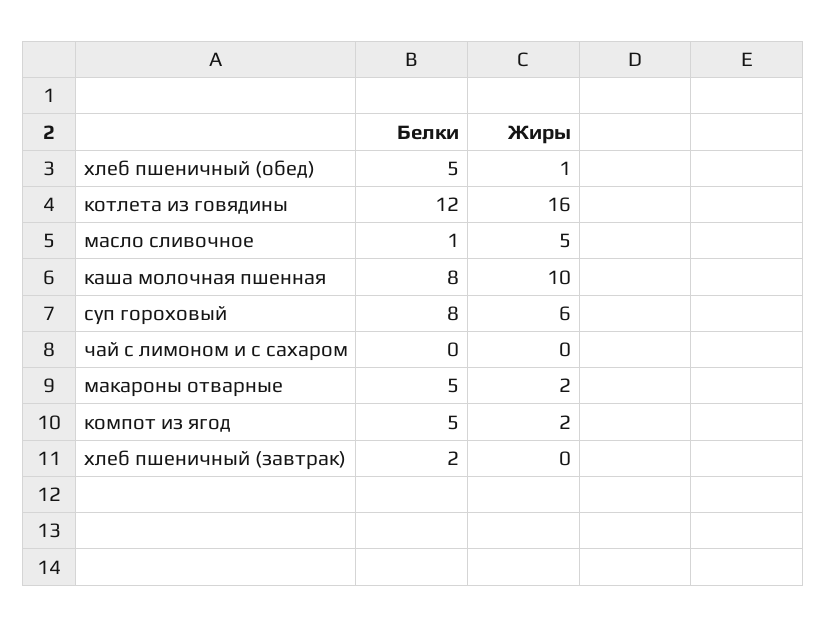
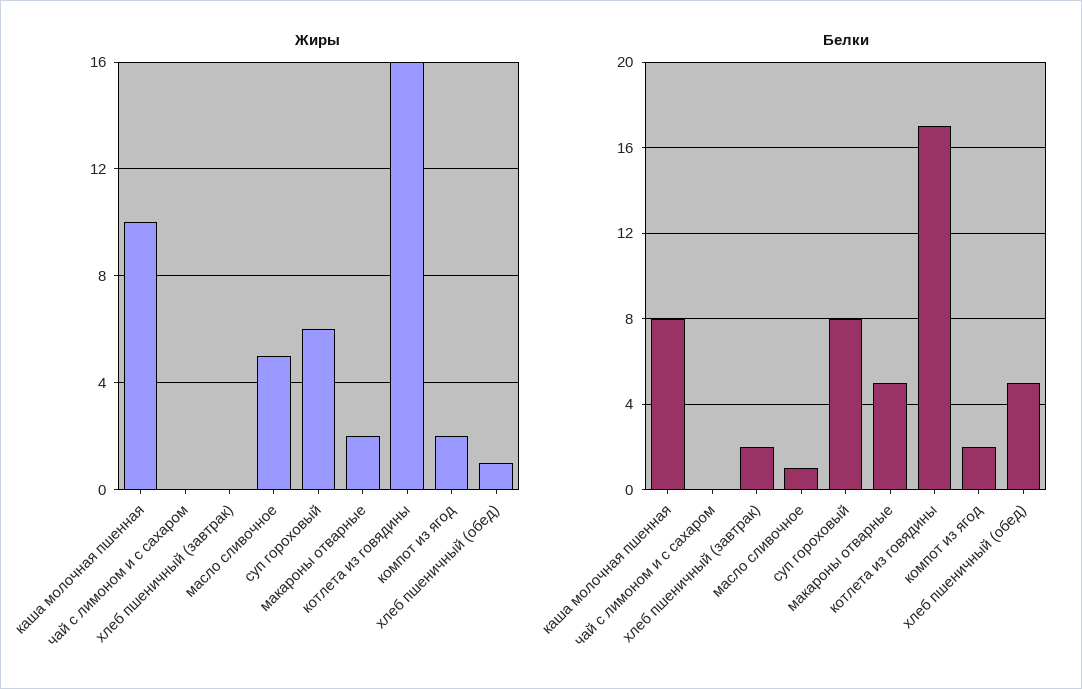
  {
    "Белки": {
      "хлеб пшеничный (обед)": 5,
-     "котлета из говядины": 12,
+     "котлета из говядины": 17,
      "масло сливочное": 1,
      "каша молочная пшенная": 8,
      "суп гороховый": 8,
      "чай с лимоном и с сахаром": 0,
      "макароны отварные": 5,
-     "компот из ягод": 5,
+     "компот из ягод": 2,
      "хлеб пшеничный (завтрак)": 2
    },
    "Жиры": {
      "хлеб пшеничный (обед)": 1,
      "котлета из говядины": 16,
      "масло сливочное": 5,
      "каша молочная пшенная": 10,
      "суп гороховый": 6,
      "чай с лимоном и с сахаром": 0,
      "макароны отварные": 2,
      "компот из ягод": 2,
      "хлеб пшеничный (завтрак)": 0
    }
  }

